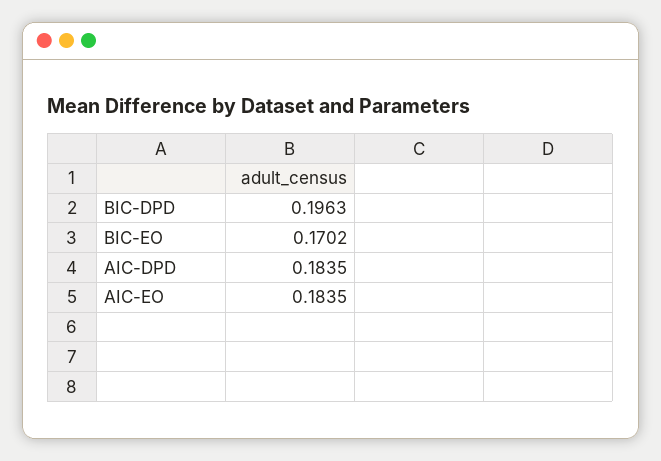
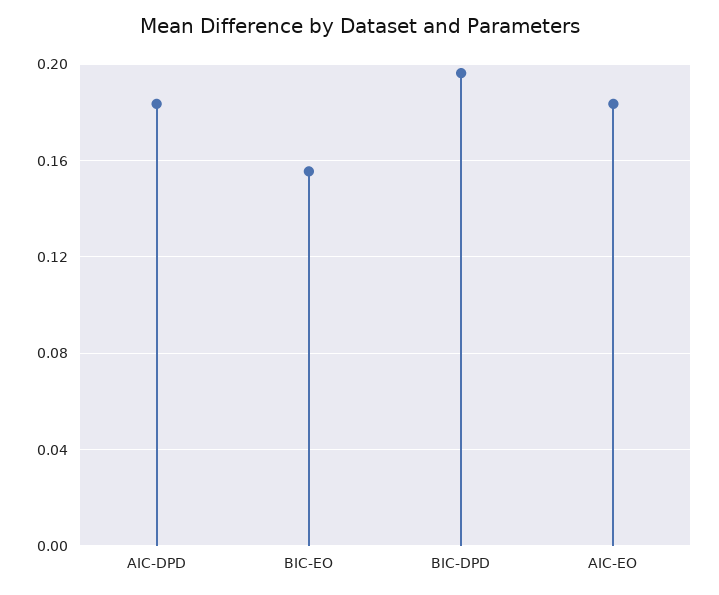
  {
    "BIC-DPD": 0.1963,
-   "BIC-EO": 0.1702,
+   "BIC-EO": 0.155,
    "AIC-DPD": 0.1835,
    "AIC-EO": 0.1835
  }

